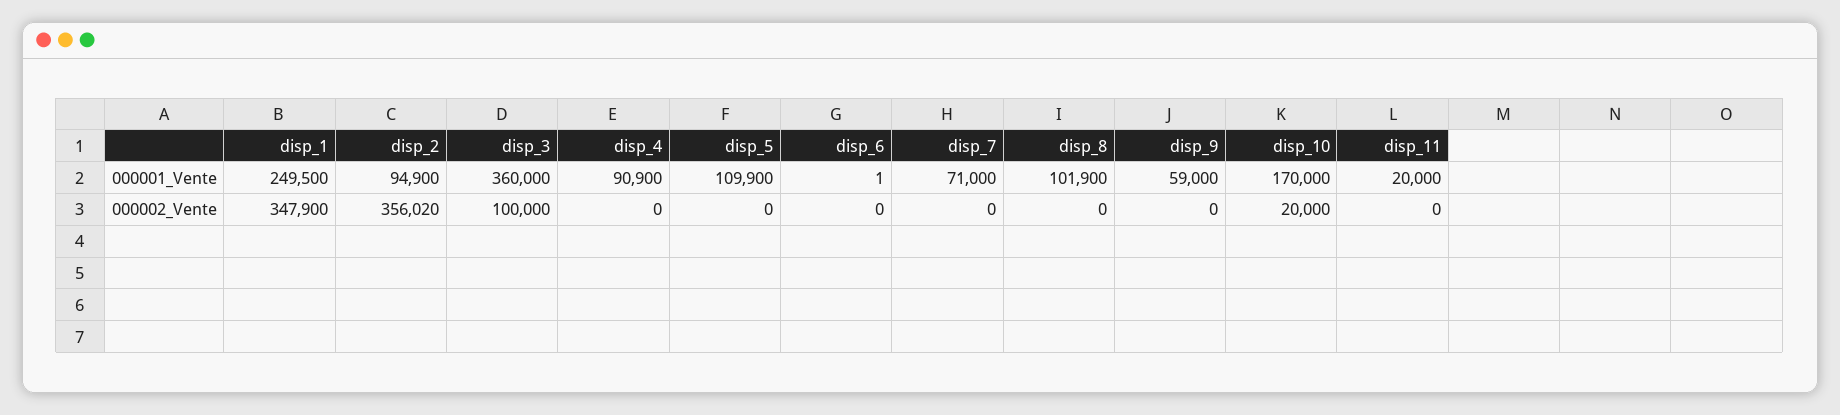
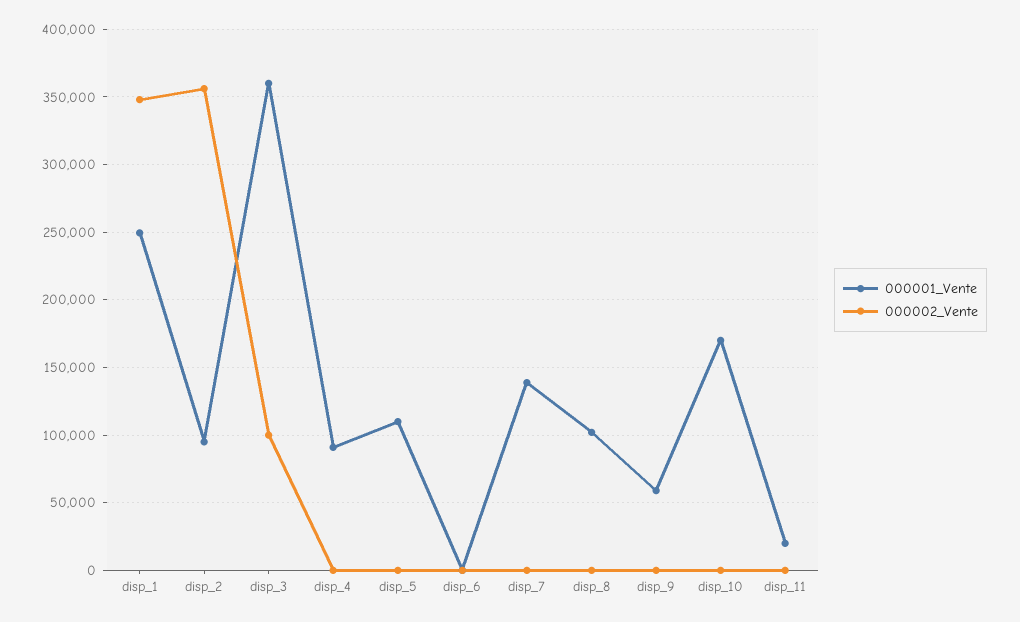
  {
    "000001_Vente": {
      "disp_1": 249500,
      "disp_2": 94900,
      "disp_3": 360000,
      "disp_4": 90900,
      "disp_5": 109900,
      "disp_6": 1,
-     "disp_7": 71000,
+     "disp_7": 140000,
      "disp_8": 101900,
      "disp_9": 59000,
      "disp_10": 170000,
      "disp_11": 20000
    },
    "000002_Vente": {
      "disp_1": 347900,
      "disp_2": 356020,
      "disp_3": 100000,
      "disp_4": 0,
      "disp_5": 0,
      "disp_6": 0,
      "disp_7": 0,
      "disp_8": 0,
      "disp_9": 0,
-     "disp_10": 20000,
+     "disp_10": 0,
      "disp_11": 0
    }
  }

